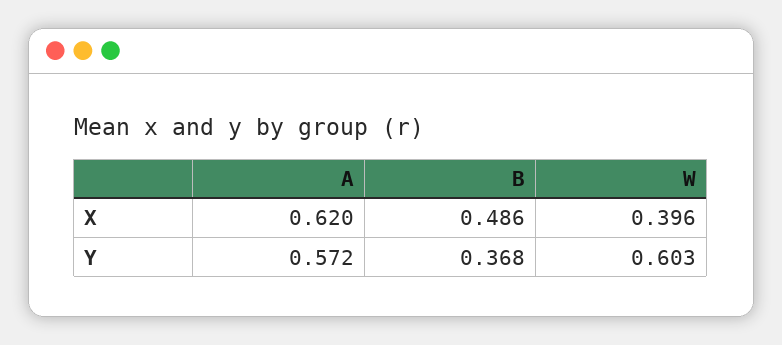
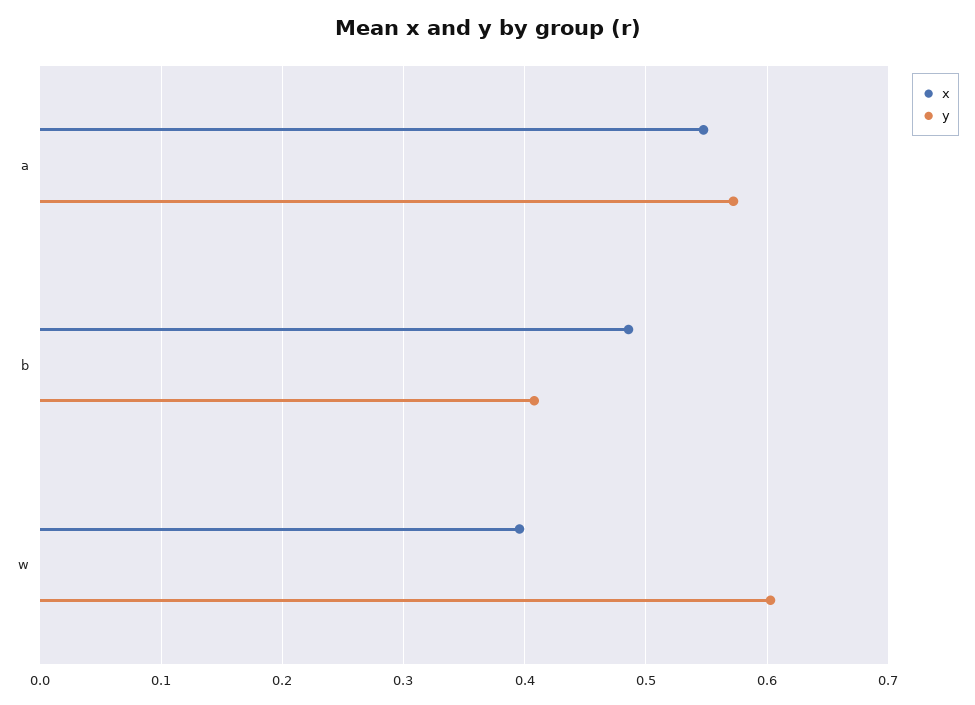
  {
    "X": {
-     "A": 0.62,
+     "A": 0.55,
      "B": 0.486,
      "W": 0.396
    },
    "Y": {
      "A": 0.572,
-     "B": 0.368,
+     "B": 0.41,
      "W": 0.603
    }
  }

